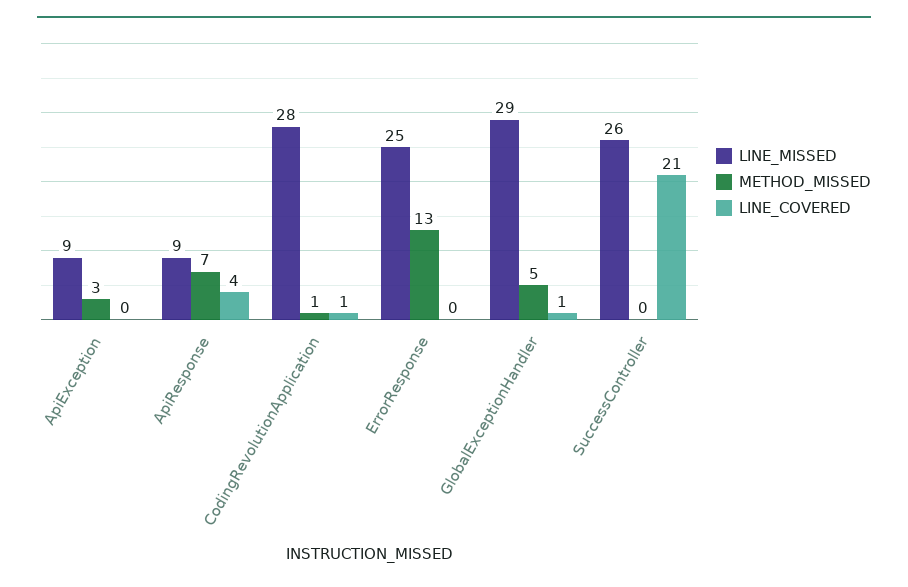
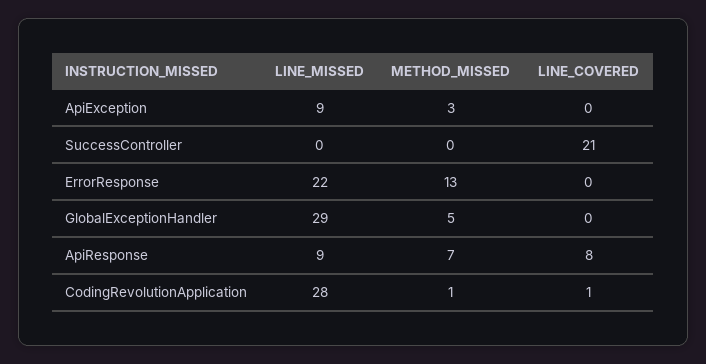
  {
    "LINE_MISSED": {
      "ApiException": 9,
      "ApiResponse": 9,
      "CodingRevolutionApplication": 28,
-     "ErrorResponse": 25,
+     "ErrorResponse": 22,
      "GlobalExceptionHandler": 29,
-     "SuccessController": 26
+     "SuccessController": 0
    },
    "METHOD_MISSED": {
      "ApiException": 3,
      "ApiResponse": 7,
      "CodingRevolutionApplication": 1,
      "ErrorResponse": 13,
      "GlobalExceptionHandler": 5,
      "SuccessController": 0
    },
    "LINE_COVERED": {
      "ApiException": 0,
-     "ApiResponse": 4,
+     "ApiResponse": 8,
      "CodingRevolutionApplication": 1,
      "ErrorResponse": 0,
-     "GlobalExceptionHandler": 1,
+     "GlobalExceptionHandler": 0,
      "SuccessController": 21
    }
  }

